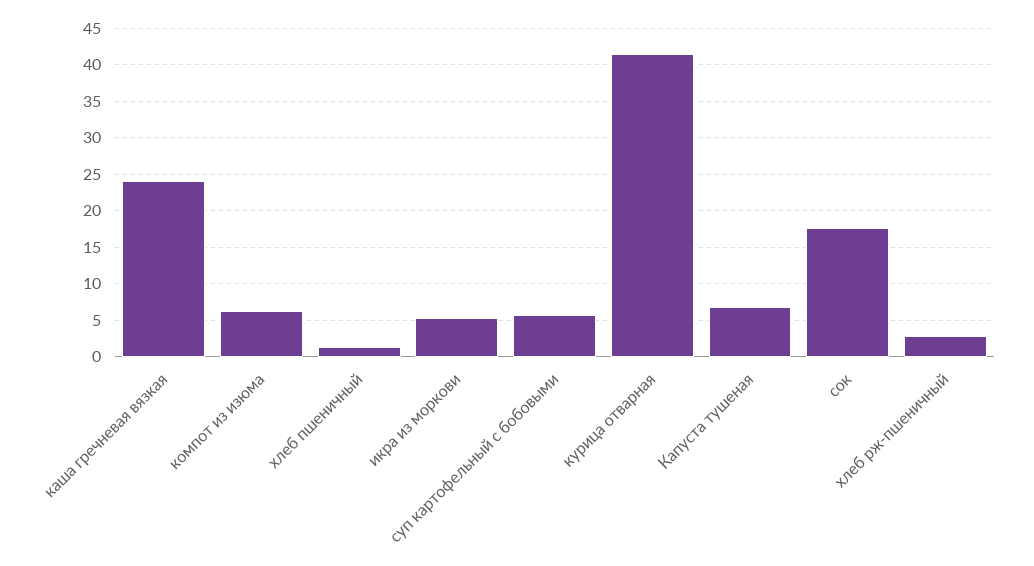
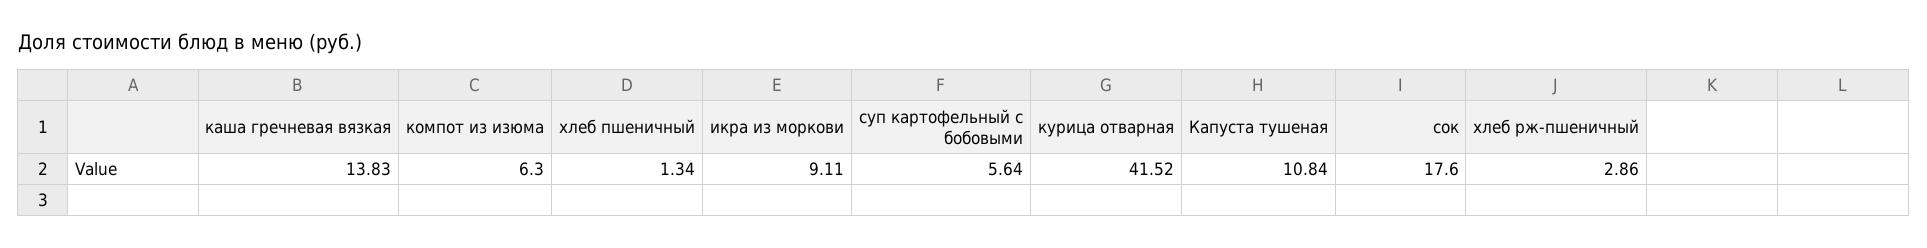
  {
-   "каша гречневая вязкая": 24,
+   "каша гречневая вязкая": 13.83,
    "компот из изюма": 6.3,
    "хлеб пшеничный": 1.34,
-   "икра из моркови": 5,
+   "икра из моркови": 9.11,
    "суп картофельный с бобовыми": 5.64,
    "курица отварная": 41.52,
-   "Капуста тушеная": 7,
+   "Капуста тушеная": 10.84,
    "сок": 17.6,
    "хлеб рж-пшеничный": 2.86
  }

